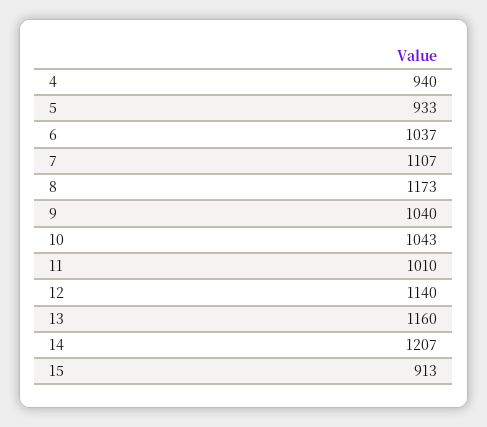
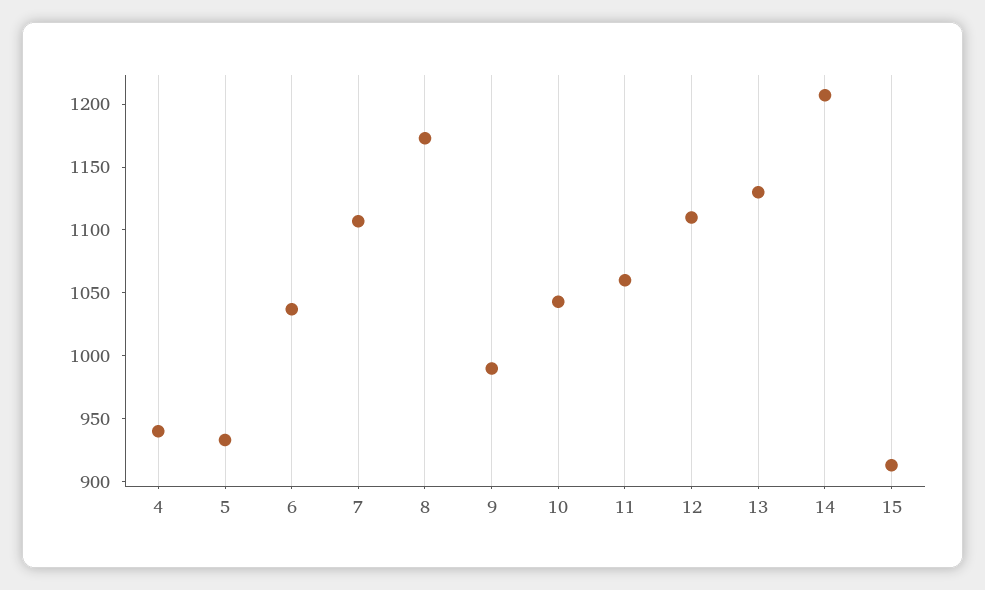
  {
    "4": 940,
    "5": 933,
    "6": 1037,
    "7": 1107,
    "8": 1173,
-   "9": 1040,
+   "9": 990,
    "10": 1043,
-   "11": 1010,
+   "11": 1060,
-   "12": 1140,
+   "12": 1110,
-   "13": 1160,
+   "13": 1130,
    "14": 1207,
    "15": 913
  }

